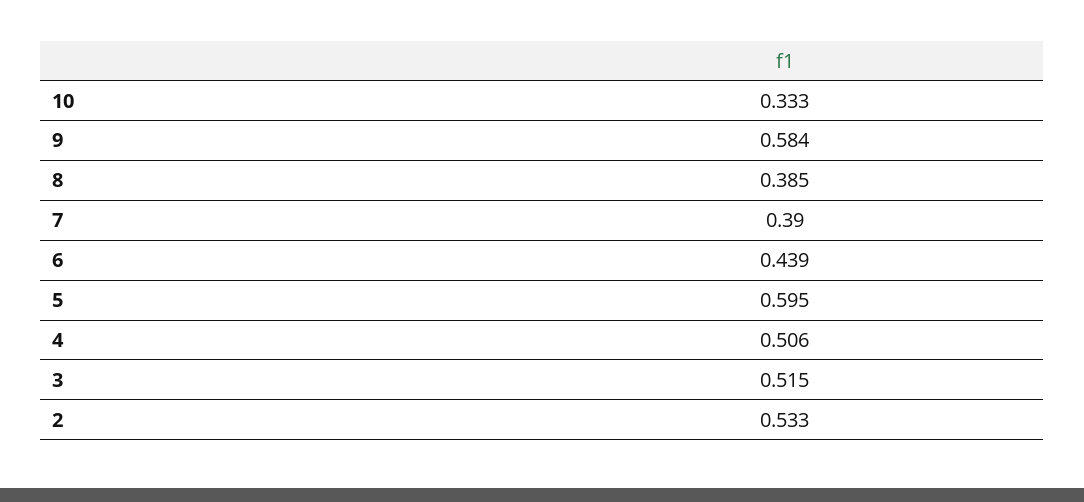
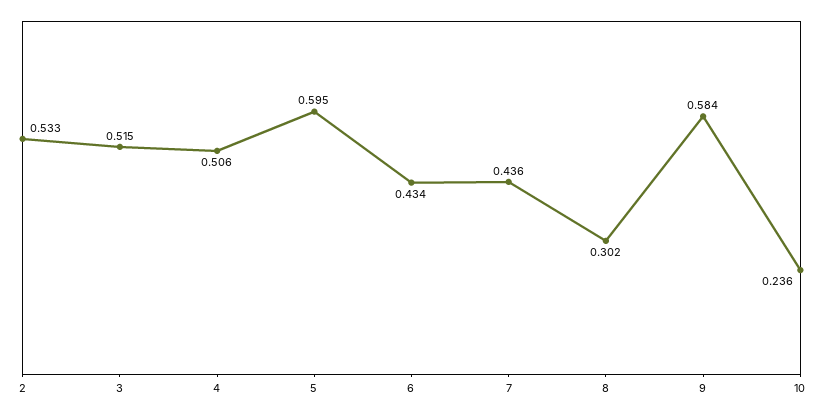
  {
-   "10": 0.333,
+   "10": 0.236,
    "9": 0.584,
-   "8": 0.385,
+   "8": 0.302,
-   "7": 0.39,
+   "7": 0.436,
-   "6": 0.439,
+   "6": 0.434,
    "5": 0.595,
    "4": 0.506,
    "3": 0.515,
    "2": 0.533
  }

